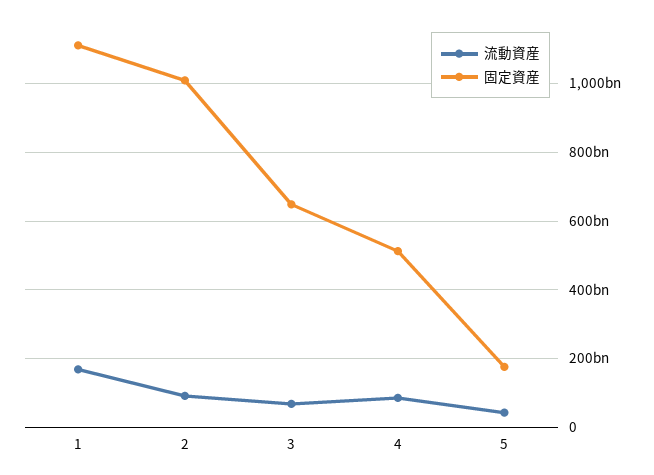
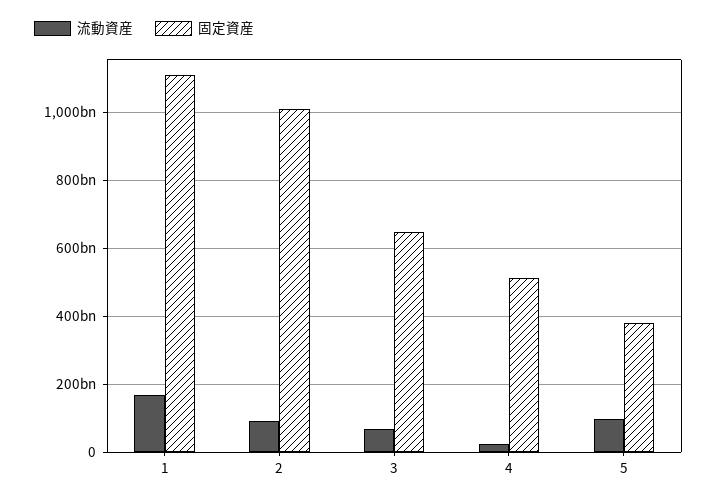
  {
    "流動資産": {
      "1": 160000000000,
      "2": 100000000000,
      "3": 60000000000,
-     "4": 80000000000,
+     "4": 20000000000,
-     "5": 40000000000
+     "5": 100000000000
    },
    "固定資産": {
      "1": 1120000000000,
      "2": 1000000000000,
      "3": 640000000000,
      "4": 520000000000,
-     "5": 180000000000
+     "5": 380000000000
    }
  }

